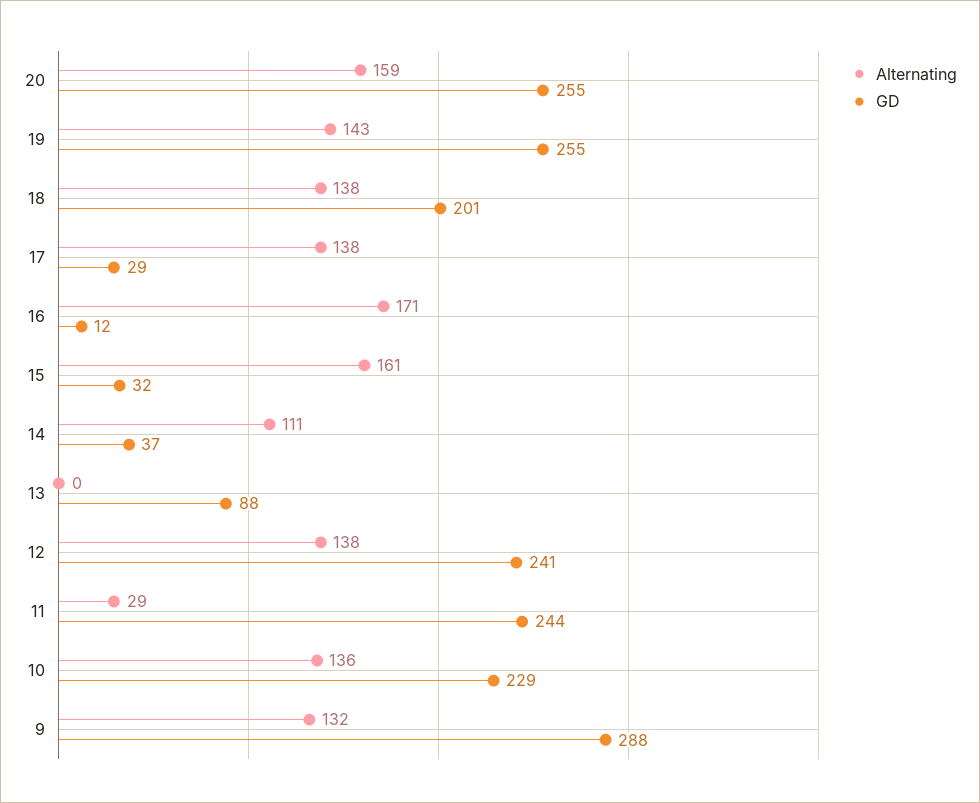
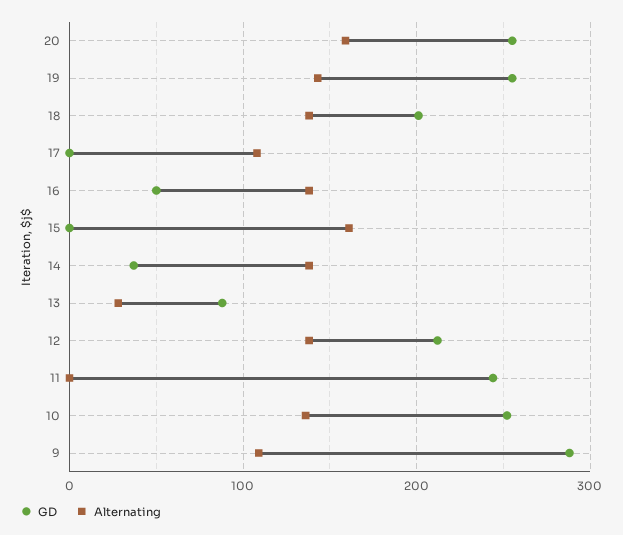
  {
    "Alternating": {
      "20": 159,
      "19": 143,
      "18": 138,
-     "17": 138,
+     "17": 110,
-     "16": 171,
+     "16": 140,
      "15": 161,
-     "14": 111,
+     "14": 140,
-     "13": 0,
+     "13": 30,
      "12": 138,
-     "11": 29,
+     "11": 0,
      "10": 136,
-     "9": 132
+     "9": 110
    },
    "GD": {
      "20": 255,
      "19": 255,
      "18": 201,
-     "17": 29,
+     "17": 0,
-     "16": 12,
+     "16": 50,
-     "15": 32,
+     "15": 0,
      "14": 37,
      "13": 88,
-     "12": 241,
+     "12": 210,
      "11": 244,
-     "10": 229,
+     "10": 250,
      "9": 288
    }
  }

